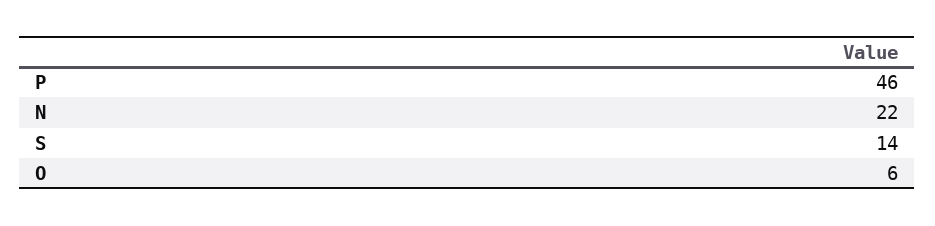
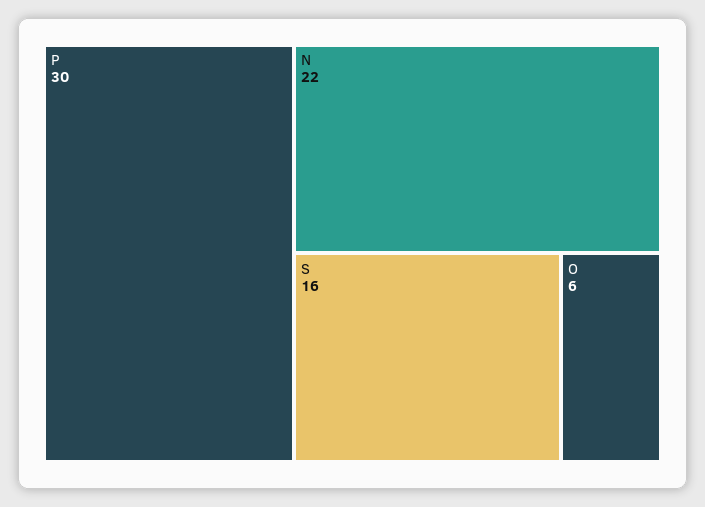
  {
-   "P": 46,
+   "P": 30,
    "N": 22,
-   "S": 14,
+   "S": 16,
    "O": 6
  }

